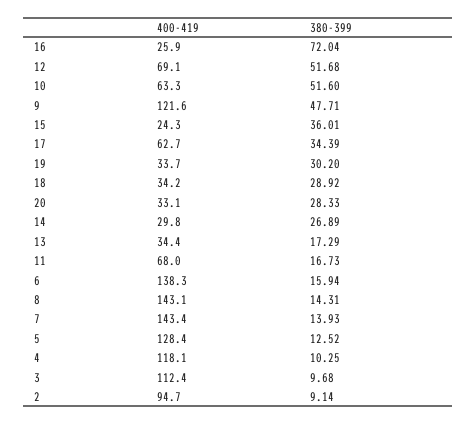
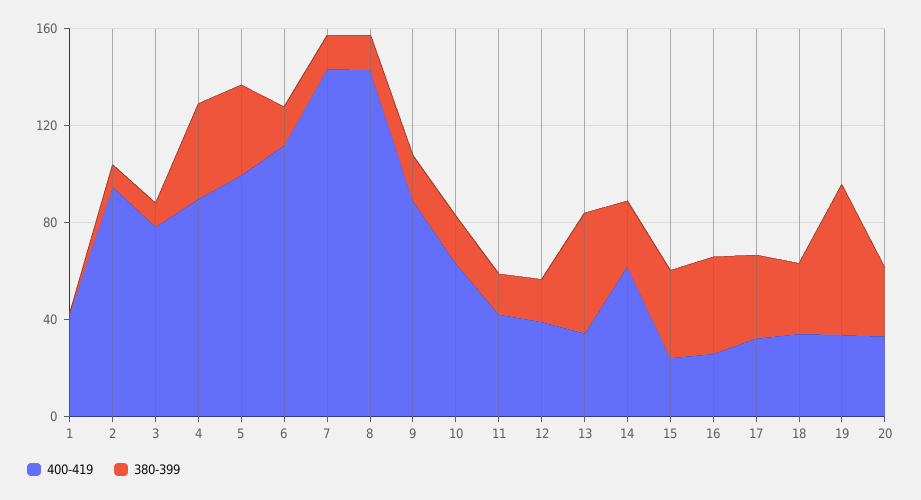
  {
    "400-419": {
      "16": 25.9,
-     "12": 69.1,
+     "12": 40,
      "10": 63.3,
-     "9": 121.6,
+     "9": 90,
      "15": 24.3,
-     "17": 62.7,
+     "17": 30,
      "19": 33.7,
      "18": 34.2,
      "20": 33.1,
-     "14": 29.8,
+     "14": 60,
      "13": 34.4,
-     "11": 68,
+     "11": 40,
-     "6": 138.3,
+     "6": 110,
      "8": 143.1,
      "7": 143.4,
-     "5": 128.4,
+     "5": 100,
-     "4": 118.1,
+     "4": 90,
-     "3": 112.4,
+     "3": 80,
-     "2": 94.7
+     "2": 94.7,
+     "1": 40
    },
    "380-399": {
-     "16": 72.04,
+     "16": 40,
-     "12": 51.68,
+     "12": 20,
-     "10": 51.6,
+     "10": 20,
-     "9": 47.71,
+     "9": 20,
      "15": 36.01,
      "17": 34.39,
-     "19": 30.2,
+     "19": 60,
      "18": 28.92,
      "20": 28.33,
      "14": 26.89,
-     "13": 17.29,
+     "13": 50,
      "11": 16.73,
      "6": 15.94,
      "8": 14.31,
      "7": 13.93,
-     "5": 12.52,
+     "5": 40,
-     "4": 10.25,
+     "4": 40,
      "3": 9.68,
-     "2": 9.14
+     "2": 9.14,
+     "1": 0
    }
  }

